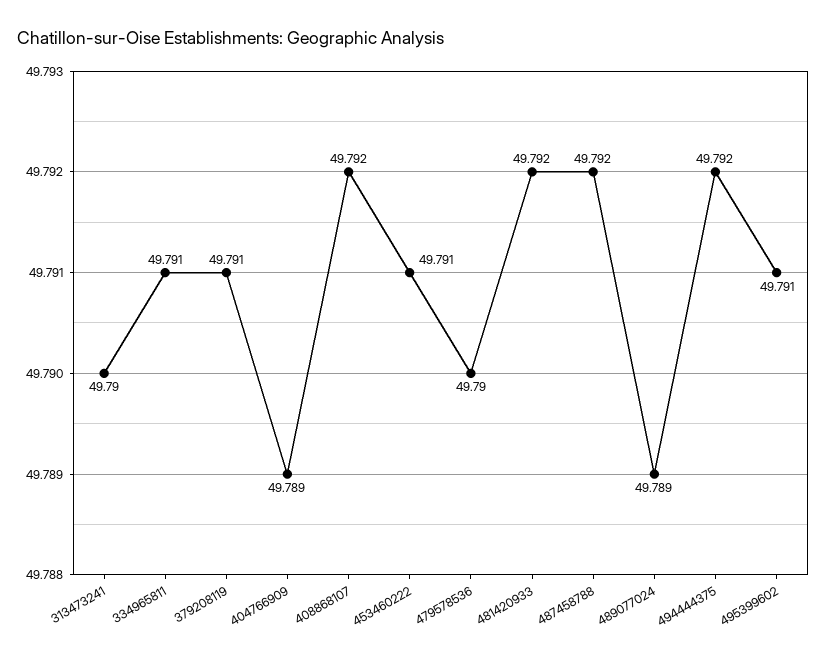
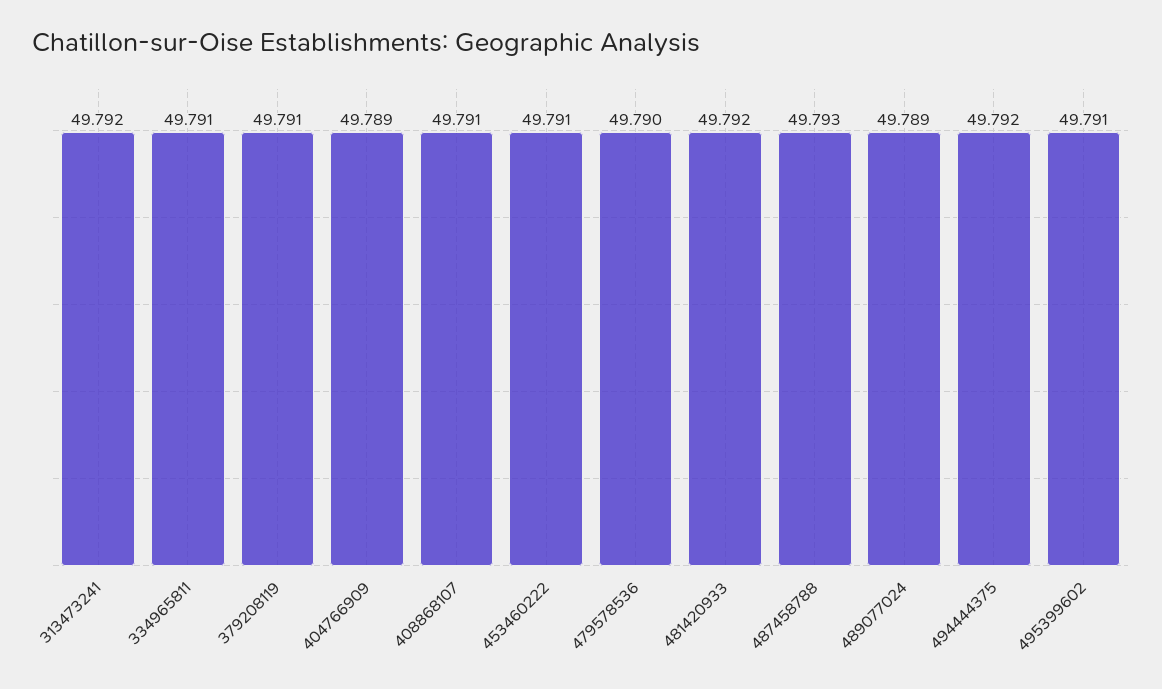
  {
-   "313473241": 49.79,
+   "313473241": 49.792,
    "334965811": 49.791,
    "379208119": 49.791,
    "404766909": 49.789,
-   "408868107": 49.792,
+   "408868107": 49.791,
    "453460222": 49.791,
    "479578536": 49.79,
    "481420933": 49.792,
-   "487458788": 49.792,
+   "487458788": 49.793,
    "489077024": 49.789,
    "494444375": 49.792,
    "495399602": 49.791
  }

